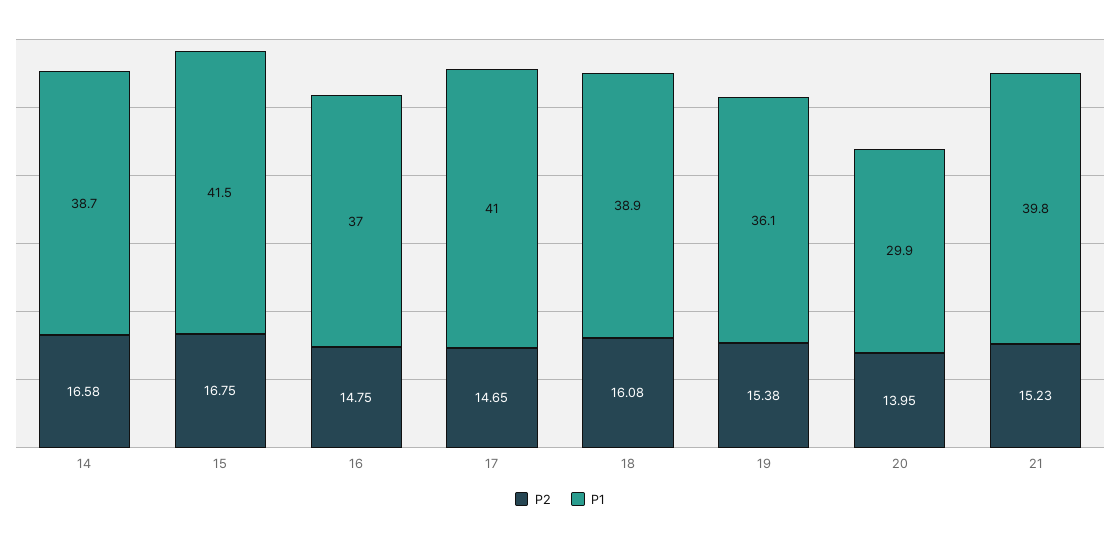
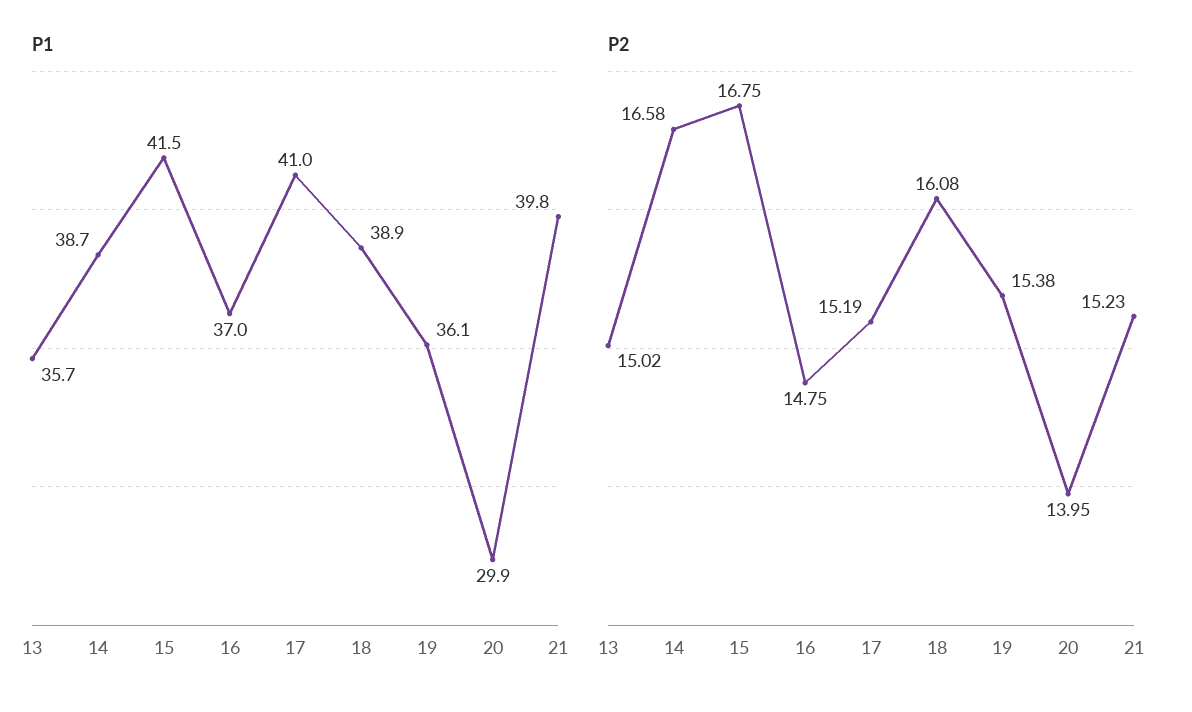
  {
    "P2": {
      "14": 16.58,
      "15": 16.75,
      "16": 14.75,
-     "17": 14.65,
+     "17": 15.19,
      "18": 16.08,
      "19": 15.38,
      "20": 13.95,
-     "21": 15.23
+     "21": 15.23,
+     "13": 15.02
    },
    "P1": {
      "14": 38.7,
      "15": 41.5,
      "16": 37,
      "17": 41,
      "18": 38.9,
      "19": 36.1,
      "20": 29.9,
-     "21": 39.8
+     "21": 39.8,
+     "13": 35.7
    }
  }

